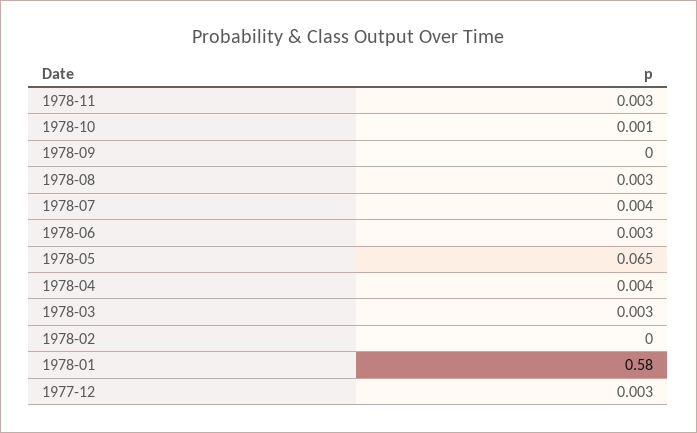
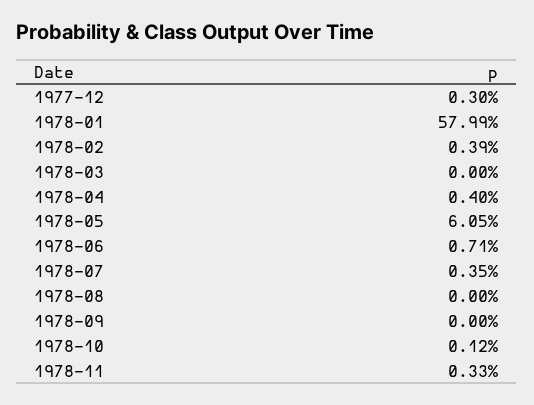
  {
    "1978-11": 0.0033,
    "1978-10": 0.0012,
    "1978-09": 0,
-   "1978-08": 0.003,
+   "1978-08": 0,
    "1978-07": 0.0035,
-   "1978-06": 0.003,
+   "1978-06": 0.0071,
-   "1978-05": 0.065,
+   "1978-05": 0.0605,
    "1978-04": 0.004,
-   "1978-03": 0.003,
+   "1978-03": 0,
-   "1978-02": 0,
+   "1978-02": 0.0039,
    "1978-01": 0.5799,
    "1977-12": 0.003
  }

